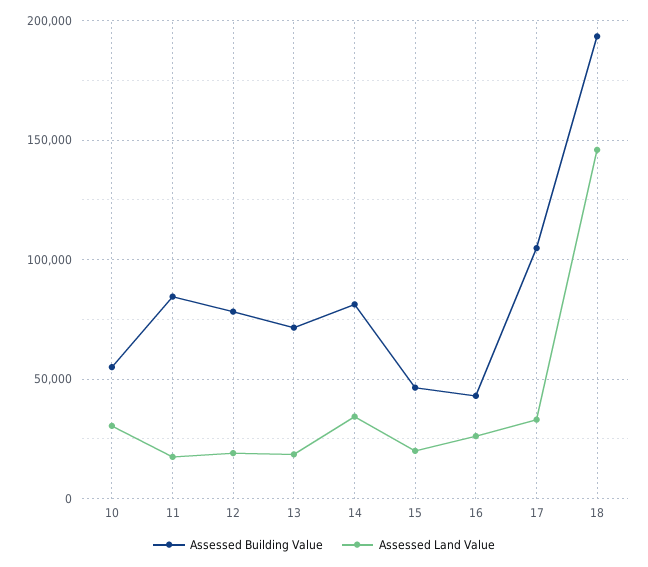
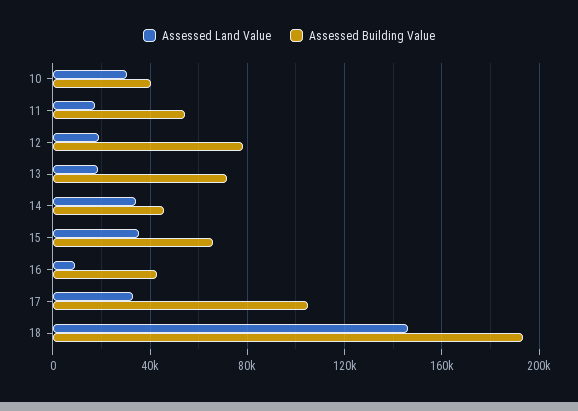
  {
    "Assessed Building Value": {
-     "10": 55000,
+     "10": 40000,
-     "11": 85000,
+     "11": 55000,
      "12": 80000,
      "13": 70000,
-     "14": 80000,
+     "14": 45000,
-     "15": 45000,
+     "15": 65000,
      "16": 45000,
      "17": 105000,
      "18": 195000
    },
    "Assessed Land Value": {
      "10": 30000,
      "11": 20000,
      "12": 20000,
      "13": 20000,
      "14": 35000,
-     "15": 20000,
+     "15": 35000,
-     "16": 25000,
+     "16": 10000,
      "17": 35000,
      "18": 145000
    }
  }

